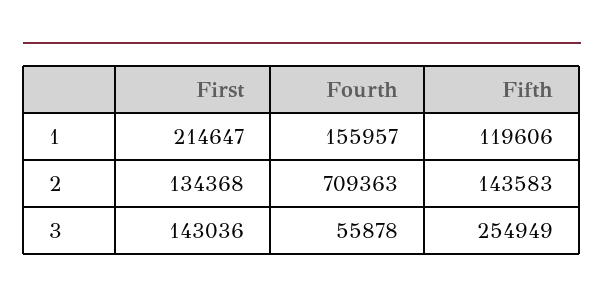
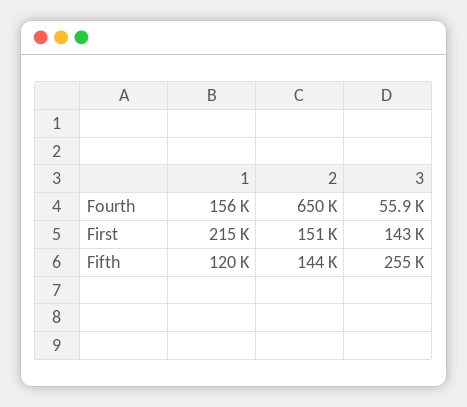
  {
    "First": {
      "1": 214647,
-     "2": 134368,
+     "2": 151000,
      "3": 143036
    },
    "Fourth": {
      "1": 155957,
-     "2": 709363,
+     "2": 650000,
      "3": 55878
    },
    "Fifth": {
      "1": 119606,
      "2": 143583,
      "3": 254949
    }
  }

